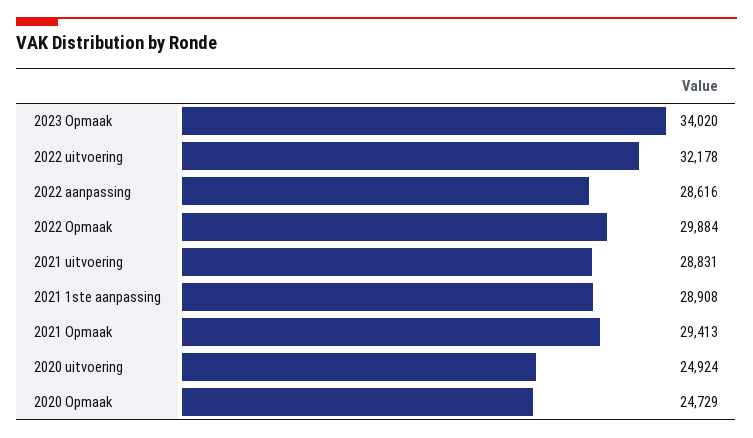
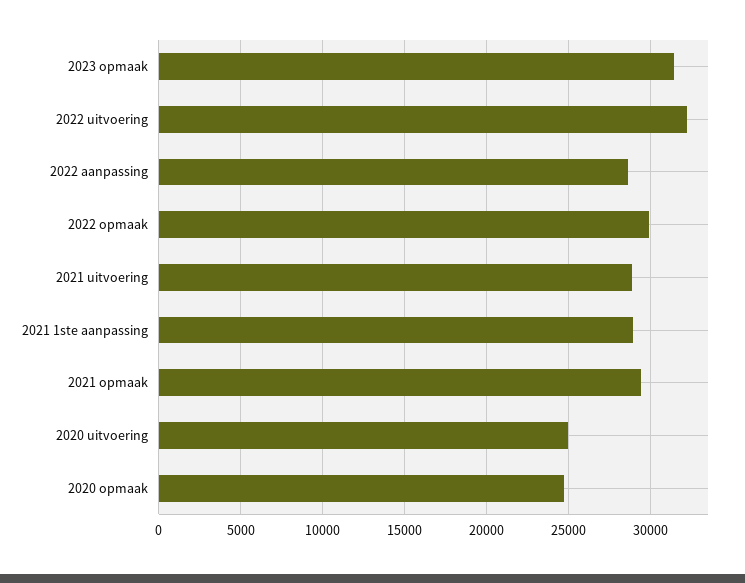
  {
-   "2023 Opmaak": 34020,
+   "2023 Opmaak": 31500,
    "2022 uitvoering": 32178,
    "2022 aanpassing": 28616,
    "2022 Opmaak": 29884,
    "2021 uitvoering": 28831,
    "2021 1ste aanpassing": 28908,
    "2021 Opmaak": 29413,
    "2020 uitvoering": 24924,
    "2020 Opmaak": 24729
  }

